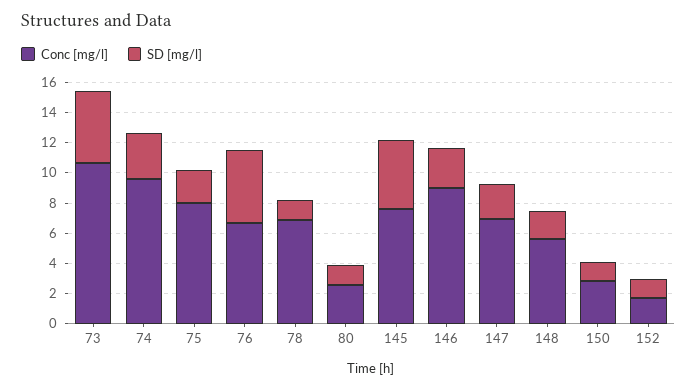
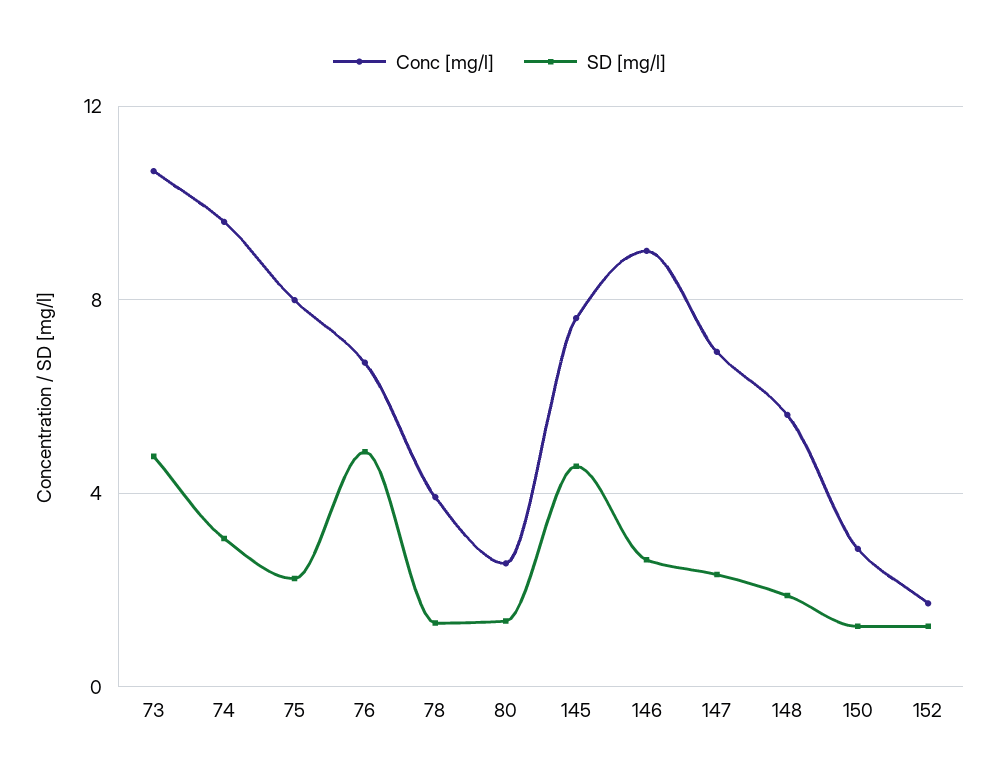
  {
    "Conc [mg/l]": {
      "73": 10.5,
      "74": 9.5,
      "75": 8,
      "76": 6.5,
-     "78": 7,
+     "78": 4,
      "80": 2.5,
      "145": 7.5,
      "146": 9,
      "147": 7,
      "148": 5.5,
      "150": 3,
      "152": 1.5
    },
    "SD [mg/l]": {
      "73": 5,
      "74": 3,
      "75": 2,
      "76": 5,
      "78": 1.5,
      "80": 1.5,
      "145": 4.5,
      "146": 2.5,
      "147": 2.5,
      "148": 2,
      "150": 1,
      "152": 1
    }
  }

